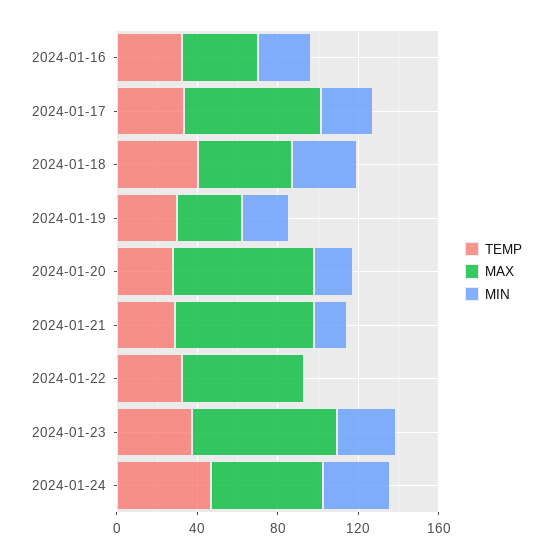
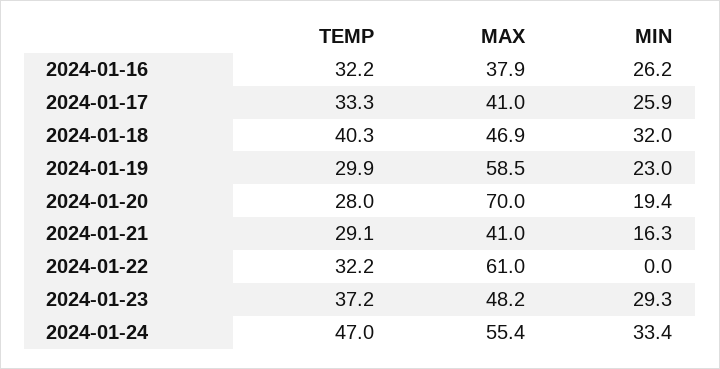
  {
    "TEMP": {
      "2024-01-16": 32.2,
      "2024-01-17": 33.3,
      "2024-01-18": 40.3,
      "2024-01-19": 29.9,
      "2024-01-20": 28,
      "2024-01-21": 29.1,
      "2024-01-22": 32.2,
      "2024-01-23": 37.2,
      "2024-01-24": 47
    },
    "MAX": {
      "2024-01-16": 37.9,
-     "2024-01-17": 70,
+     "2024-01-17": 41,
      "2024-01-18": 46.9,
-     "2024-01-19": 30,
+     "2024-01-19": 58.5,
      "2024-01-20": 70,
-     "2024-01-21": 70,
+     "2024-01-21": 41,
      "2024-01-22": 61,
-     "2024-01-23": 70,
+     "2024-01-23": 48.2,
      "2024-01-24": 55.4
    },
    "MIN": {
      "2024-01-16": 26.2,
      "2024-01-17": 25.9,
      "2024-01-18": 32,
      "2024-01-19": 23,
      "2024-01-20": 19.4,
      "2024-01-21": 16.3,
      "2024-01-22": 0,
      "2024-01-23": 29.3,
      "2024-01-24": 33.4
    }
  }

